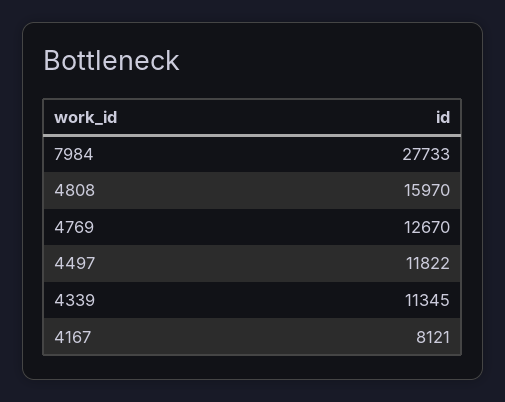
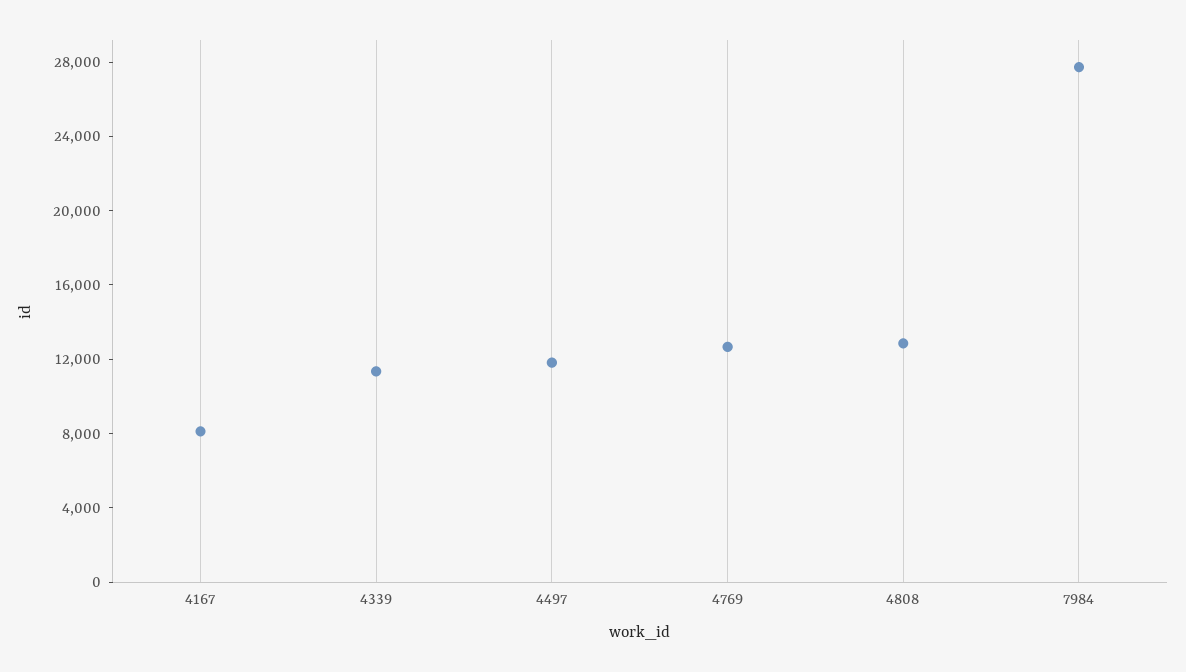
  {
    "7984": 27733,
-   "4808": 15970,
+   "4808": 13000,
    "4769": 12670,
    "4497": 11822,
    "4339": 11345,
    "4167": 8121
  }

